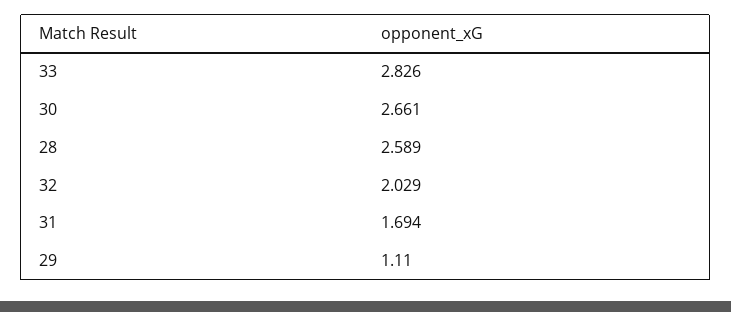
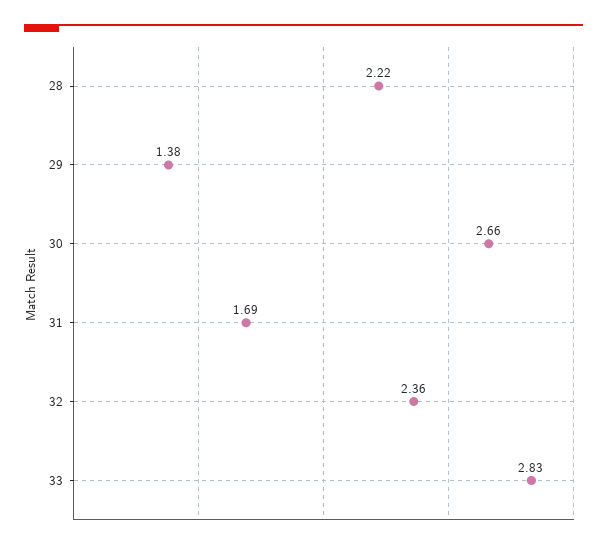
  {
    "33": 2.826,
    "30": 2.661,
-   "28": 2.589,
+   "28": 2.22,
-   "32": 2.029,
+   "32": 2.36,
    "31": 1.694,
-   "29": 1.11
+   "29": 1.38
  }

